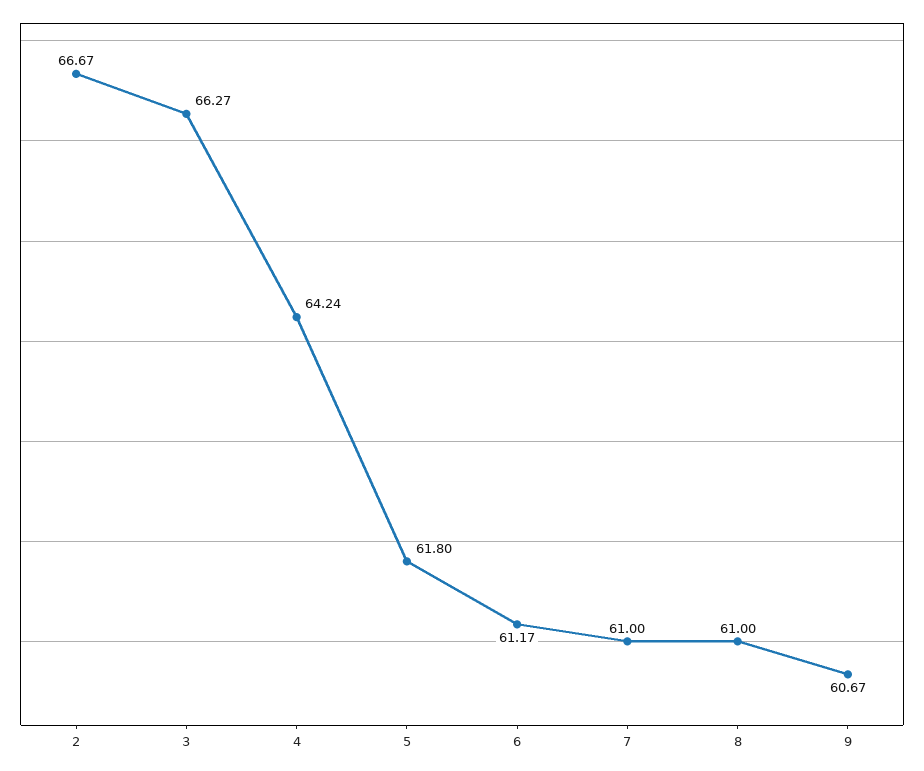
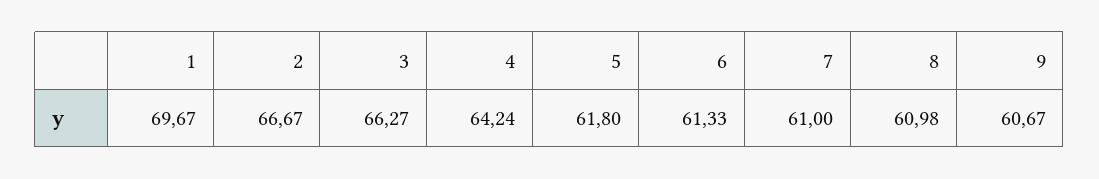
  {
    "2": 66.67,
    "3": 66.27,
    "4": 64.24,
    "5": 61.8,
-   "6": 61.17,
+   "6": 61.33,
    "7": 61,
-   "8": 61,
+   "8": 60.98,
-   "9": 60.67
+   "9": 60.67,
+   "1": 69.67
  }

